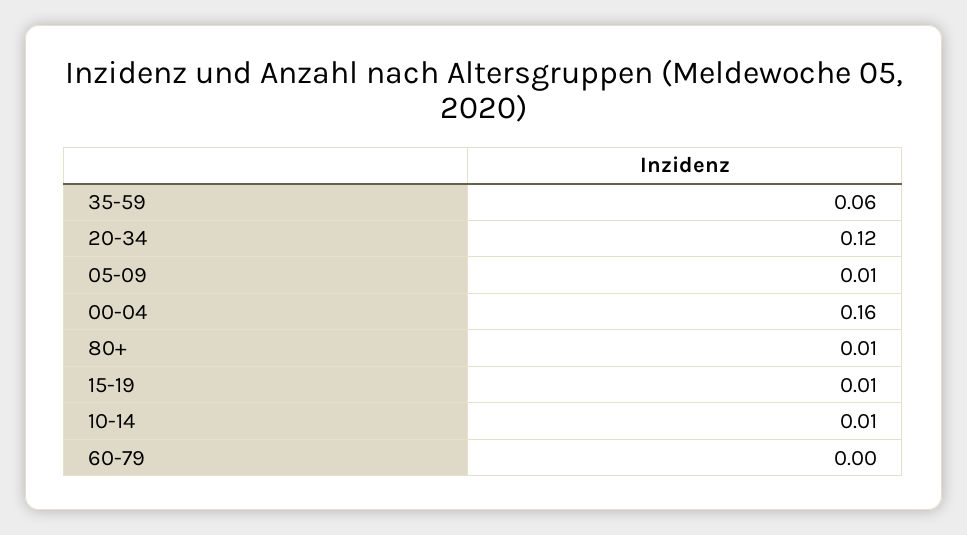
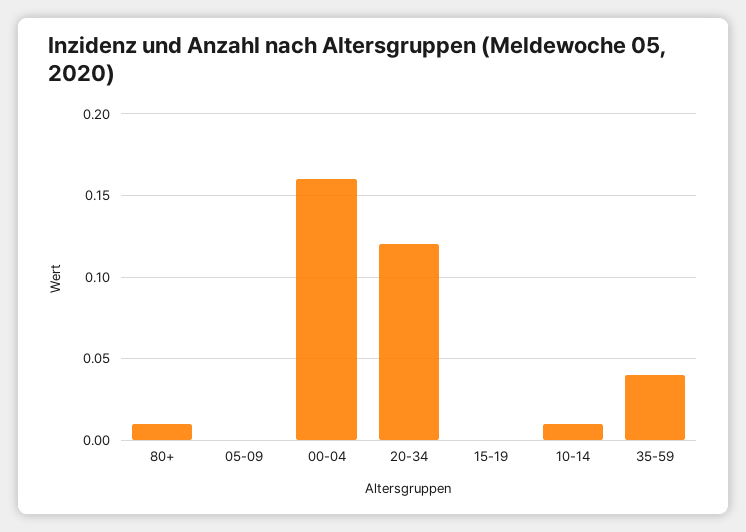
  {
-   "35-59": 0.06,
+   "35-59": 0.04,
    "20-34": 0.12,
-   "05-09": 0.01,
+   "05-09": 0,
    "00-04": 0.16,
    "80+": 0.01,
-   "15-19": 0.01,
+   "15-19": 0,
-   "10-14": 0.01,
+   "10-14": 0.01
-   "60-79": 0
  }

